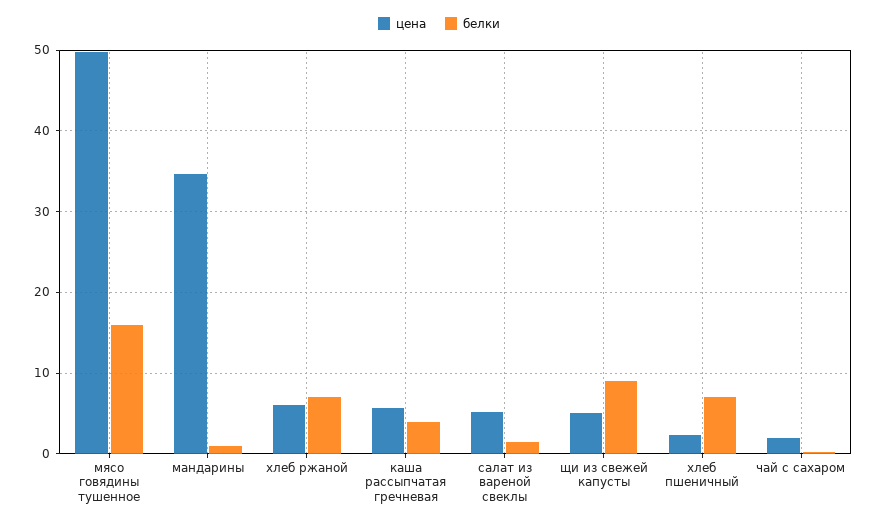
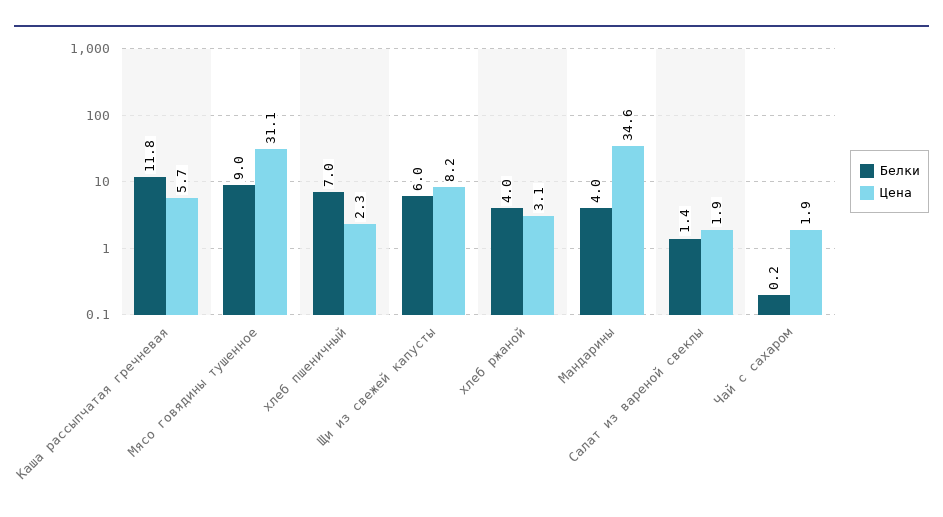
  {
    "цена": {
-     "мясо говядины тушенное": 50,
+     "мясо говядины тушенное": 31.1,
      "мандарины": 34.6,
-     "хлеб ржаной": 6,
+     "хлеб ржаной": 3.1,
      "каша рассыпчатая гречневая": 5.7,
-     "салат из вареной свеклы": 5,
+     "салат из вареной свеклы": 1.9,
-     "щи из свежей капусты": 5,
+     "щи из свежей капусты": 8.2,
      "хлеб пшеничный": 2.3,
      "чай с сахаром": 1.9
    },
    "белки": {
-     "мясо говядины тушенное": 16,
+     "мясо говядины тушенное": 9,
-     "мандарины": 1,
+     "мандарины": 4,
-     "хлеб ржаной": 7,
+     "хлеб ржаной": 4,
-     "каша рассыпчатая гречневая": 4,
+     "каша рассыпчатая гречневая": 11.8,
      "салат из вареной свеклы": 1.4,
-     "щи из свежей капусты": 9,
+     "щи из свежей капусты": 6,
      "хлеб пшеничный": 7,
      "чай с сахаром": 0.2
    }
  }

